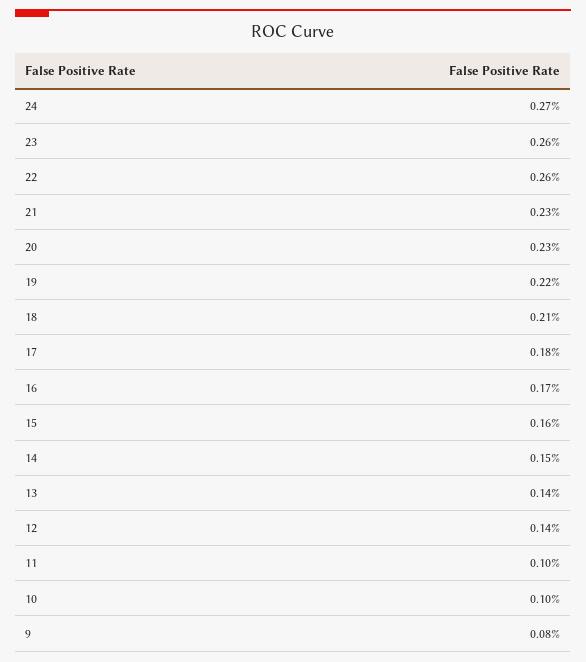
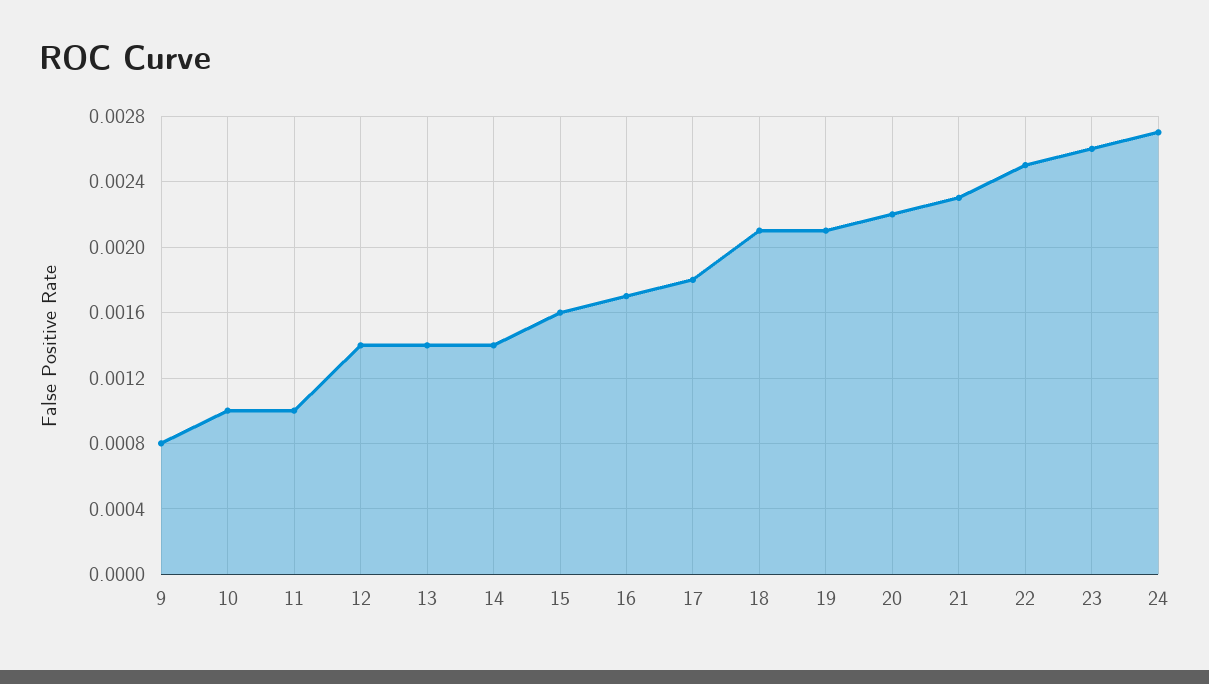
  {
    "24": 0.0027,
    "23": 0.0026,
-   "22": 0.0026,
+   "22": 0.0025,
    "21": 0.0023,
-   "20": 0.0023,
+   "20": 0.0022,
-   "19": 0.0022,
+   "19": 0.0021,
    "18": 0.0021,
    "17": 0.0018,
    "16": 0.0017,
    "15": 0.0016,
-   "14": 0.0015,
+   "14": 0.0014,
    "13": 0.0014,
    "12": 0.0014,
    "11": 0.001,
    "10": 0.001,
    "9": 0.0008
  }

